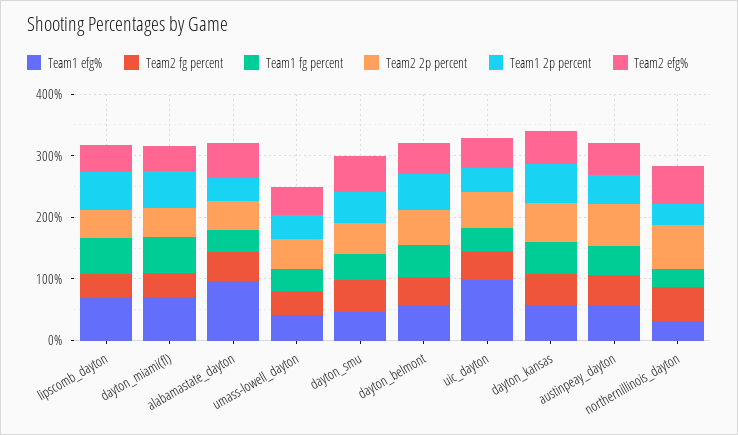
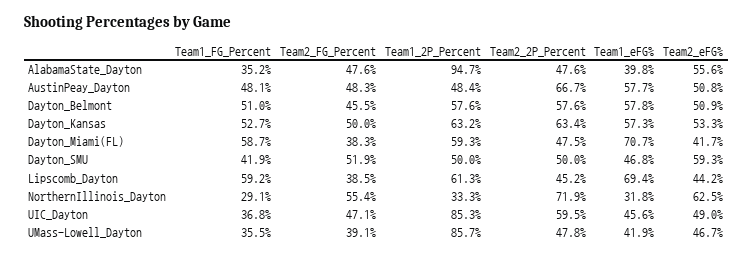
  {
    "Team1 efg%": {
      "lipscomb_dayton": 69.4,
      "dayton_miami(fl)": 70.7,
-     "alabamastate_dayton": 100,
+     "alabamastate_dayton": 39.8,
      "umass-lowell_dayton": 41.9,
      "dayton_smu": 46.8,
      "dayton_belmont": 57.8,
-     "uic_dayton": 100,
+     "uic_dayton": 45.6,
      "dayton_kansas": 57.3,
      "austinpeay_dayton": 57.7,
      "northernillinois_dayton": 31.8
    },
    "Team2 fg percent": {
      "lipscomb_dayton": 38.5,
      "dayton_miami(fl)": 38.3,
      "alabamastate_dayton": 47.6,
      "umass-lowell_dayton": 39.1,
      "dayton_smu": 51.9,
      "dayton_belmont": 45.5,
      "uic_dayton": 47.1,
      "dayton_kansas": 50,
      "austinpeay_dayton": 48.3,
      "northernillinois_dayton": 55.4
    },
    "Team1 fg percent": {
      "lipscomb_dayton": 59.2,
      "dayton_miami(fl)": 58.7,
      "alabamastate_dayton": 35.2,
      "umass-lowell_dayton": 35.5,
      "dayton_smu": 41.9,
      "dayton_belmont": 51,
      "uic_dayton": 36.8,
      "dayton_kansas": 52.7,
      "austinpeay_dayton": 48.1,
      "northernillinois_dayton": 29.1
    },
    "Team2 2p percent": {
      "lipscomb_dayton": 45.2,
      "dayton_miami(fl)": 47.5,
      "alabamastate_dayton": 47.6,
      "umass-lowell_dayton": 47.8,
      "dayton_smu": 50,
      "dayton_belmont": 57.6,
      "uic_dayton": 59.5,
      "dayton_kansas": 63.4,
      "austinpeay_dayton": 66.7,
      "northernillinois_dayton": 71.9
    },
    "Team1 2p percent": {
      "lipscomb_dayton": 61.3,
      "dayton_miami(fl)": 59.3,
-     "alabamastate_dayton": 40,
+     "alabamastate_dayton": 94.7,
-     "umass-lowell_dayton": 40,
+     "umass-lowell_dayton": 85.7,
      "dayton_smu": 50,
      "dayton_belmont": 57.6,
-     "uic_dayton": 40,
+     "uic_dayton": 85.3,
      "dayton_kansas": 63.2,
      "austinpeay_dayton": 48.4,
      "northernillinois_dayton": 33.3
    },
    "Team2 efg%": {
      "lipscomb_dayton": 44.2,
      "dayton_miami(fl)": 41.7,
      "alabamastate_dayton": 55.6,
      "umass-lowell_dayton": 46.7,
      "dayton_smu": 59.3,
      "dayton_belmont": 50.9,
      "uic_dayton": 49,
      "dayton_kansas": 53.3,
      "austinpeay_dayton": 50.8,
      "northernillinois_dayton": 62.5
    }
  }

